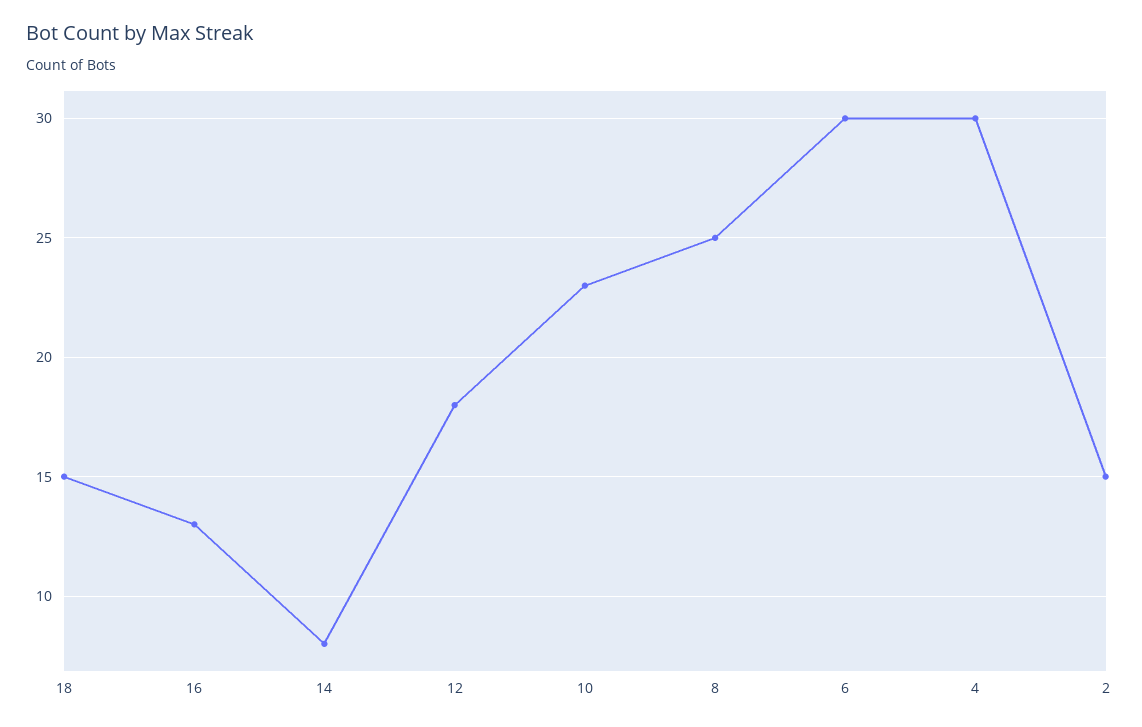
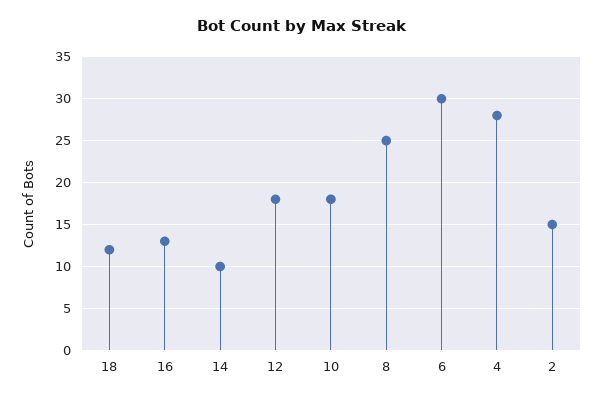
  {
-   "18": 15,
+   "18": 12,
    "16": 13,
-   "14": 8,
+   "14": 10,
    "12": 18,
-   "10": 23,
+   "10": 18,
    "8": 25,
    "6": 30,
-   "4": 30,
+   "4": 28,
    "2": 15
  }

